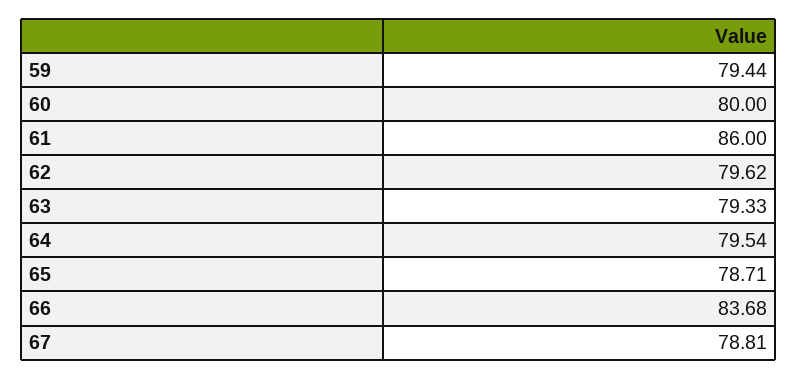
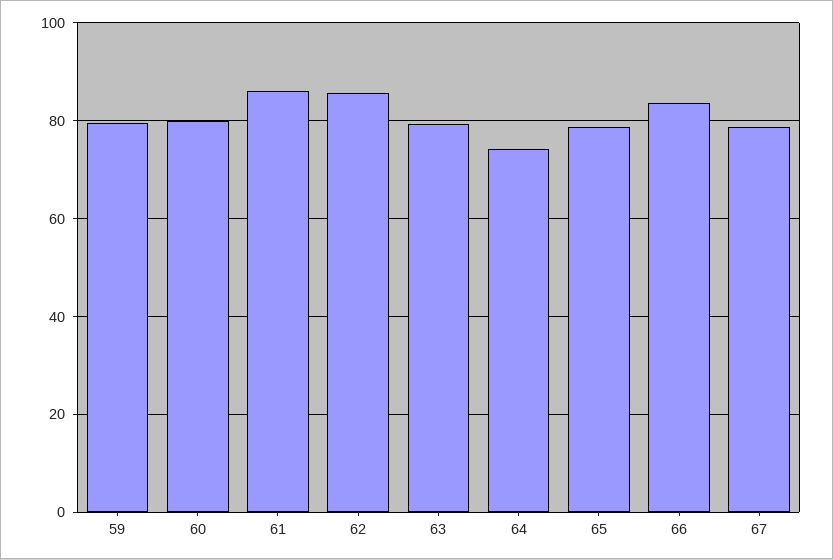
  {
    "59": 79.44,
    "60": 80,
    "61": 86,
-   "62": 79.62,
+   "62": 86,
    "63": 79.33,
-   "64": 79.54,
+   "64": 74,
    "65": 78.71,
    "66": 83.68,
    "67": 78.81
  }

